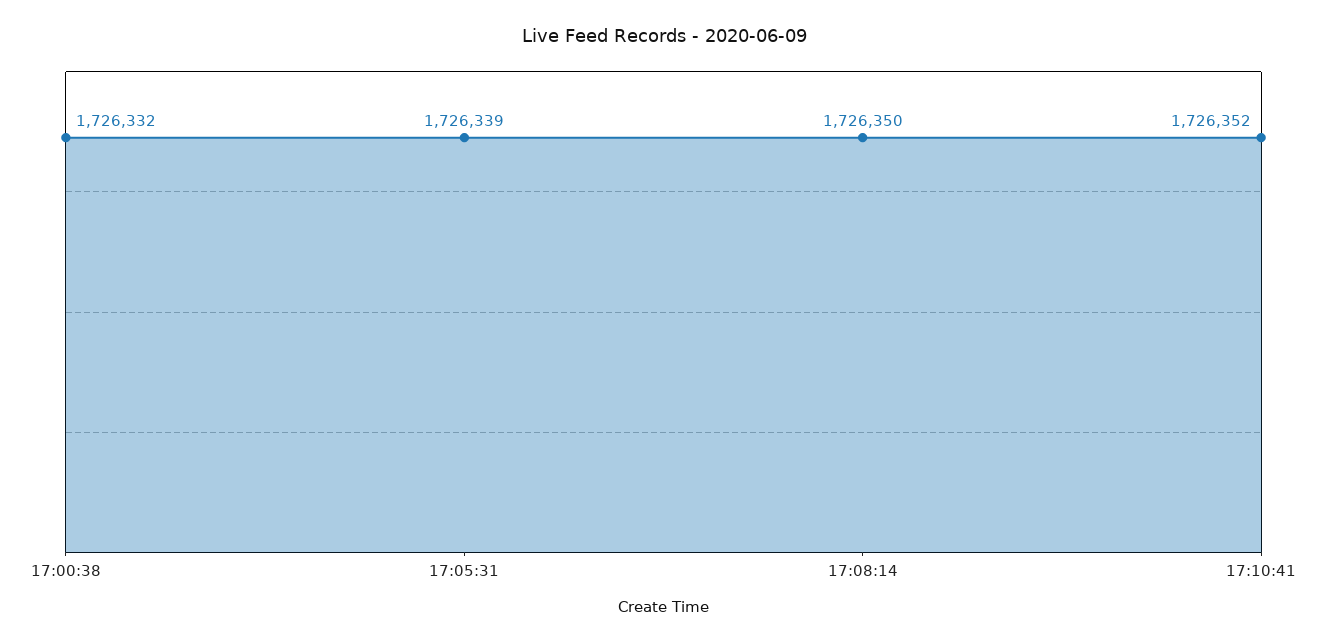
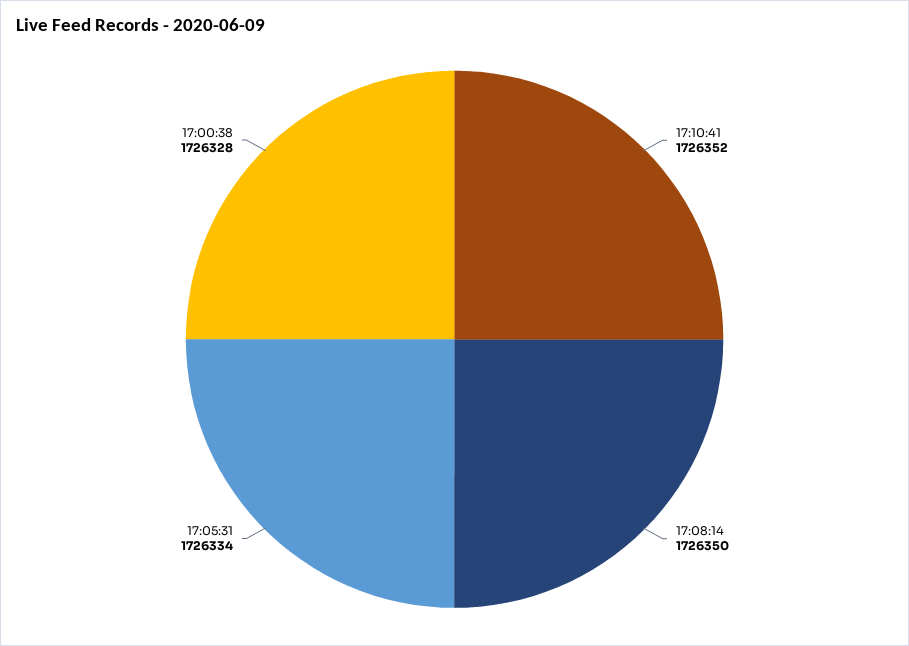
  {
-   "17:00:38": 1726332,
+   "17:00:38": 1726328,
-   "17:05:31": 1726339,
+   "17:05:31": 1726334,
    "17:08:14": 1726350,
    "17:10:41": 1726352
  }

